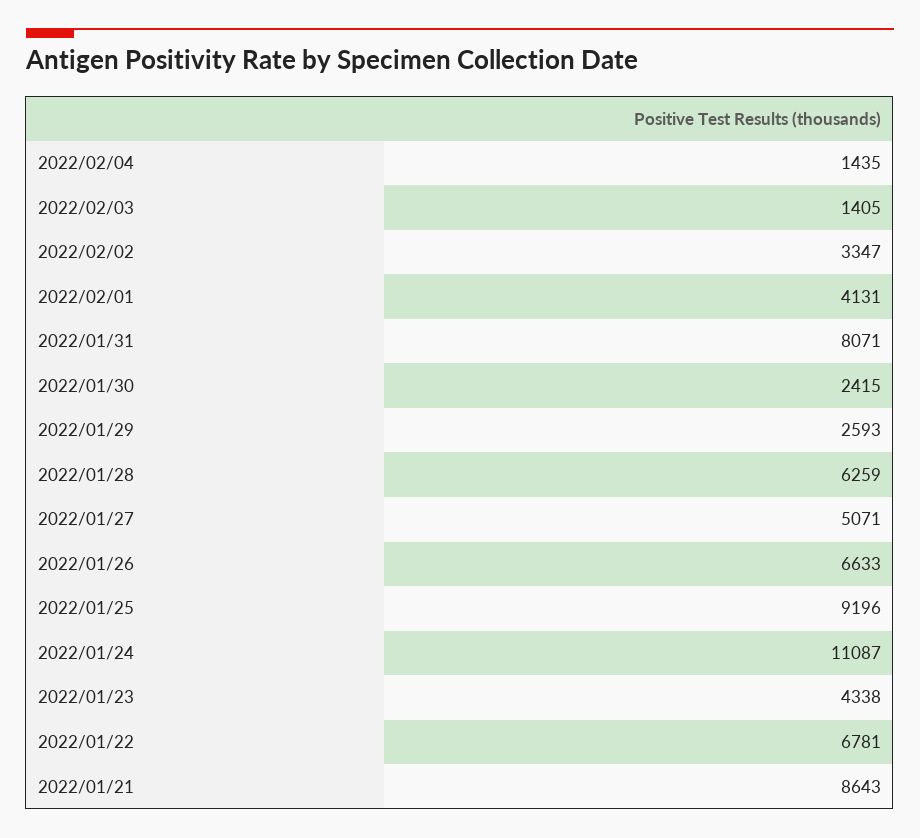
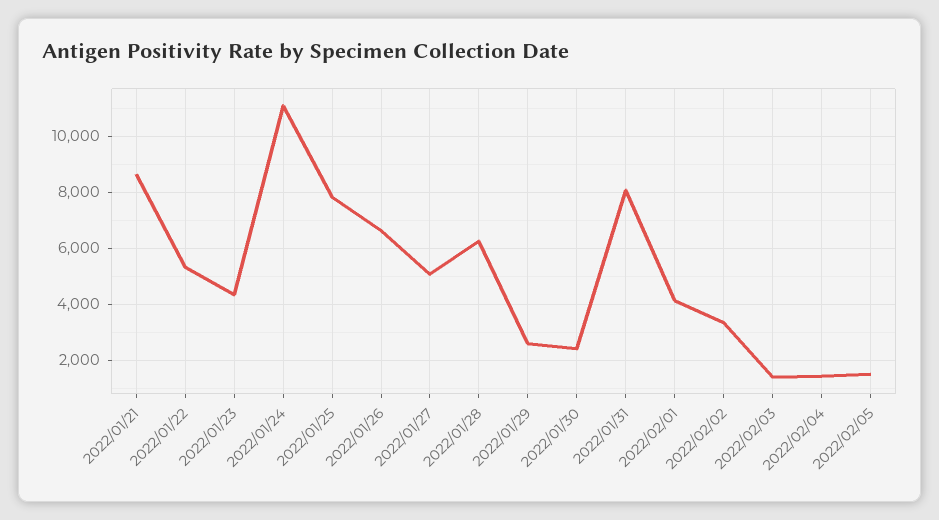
  {
    "2022/02/04": 1435,
    "2022/02/03": 1405,
    "2022/02/02": 3347,
    "2022/02/01": 4131,
    "2022/01/31": 8071,
    "2022/01/30": 2415,
    "2022/01/29": 2593,
    "2022/01/28": 6259,
    "2022/01/27": 5071,
    "2022/01/26": 6633,
-   "2022/01/25": 9196,
+   "2022/01/25": 7750,
    "2022/01/24": 11087,
    "2022/01/23": 4338,
-   "2022/01/22": 6781,
+   "2022/01/22": 5250,
-   "2022/01/21": 8643
+   "2022/01/21": 8643,
+   "2022/02/05": 1500
  }

